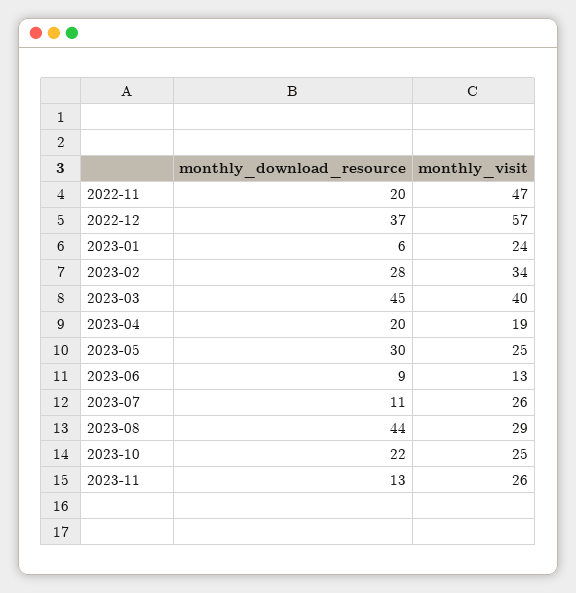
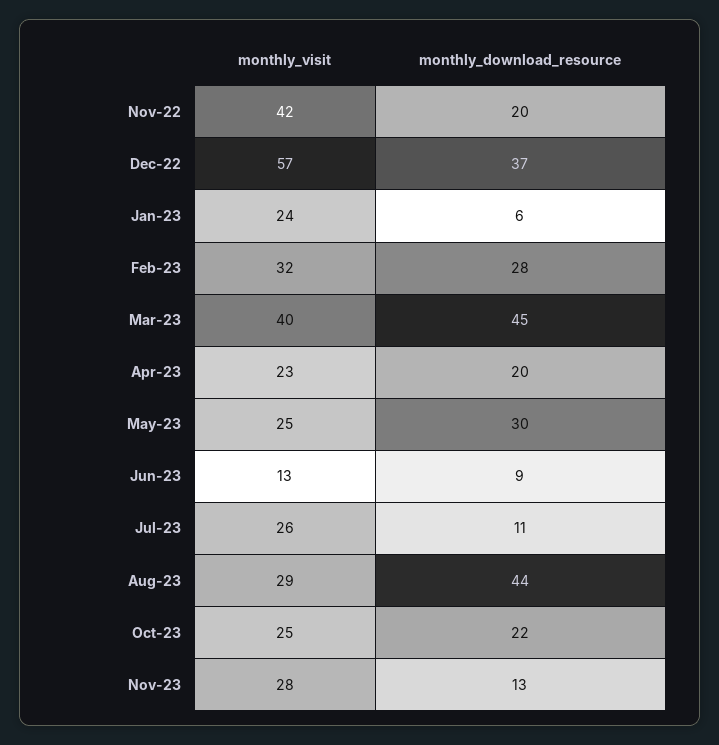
  {
    "monthly_download_resource": {
      "2022-11": 20,
      "2022-12": 37,
      "2023-01": 6,
      "2023-02": 28,
      "2023-03": 45,
      "2023-04": 20,
      "2023-05": 30,
      "2023-06": 9,
      "2023-07": 11,
      "2023-08": 44,
      "2023-10": 22,
      "2023-11": 13
    },
    "monthly_visit": {
-     "2022-11": 47,
+     "2022-11": 42,
      "2022-12": 57,
      "2023-01": 24,
-     "2023-02": 34,
+     "2023-02": 32,
      "2023-03": 40,
-     "2023-04": 19,
+     "2023-04": 23,
      "2023-05": 25,
      "2023-06": 13,
      "2023-07": 26,
      "2023-08": 29,
      "2023-10": 25,
-     "2023-11": 26
+     "2023-11": 28
    }
  }

